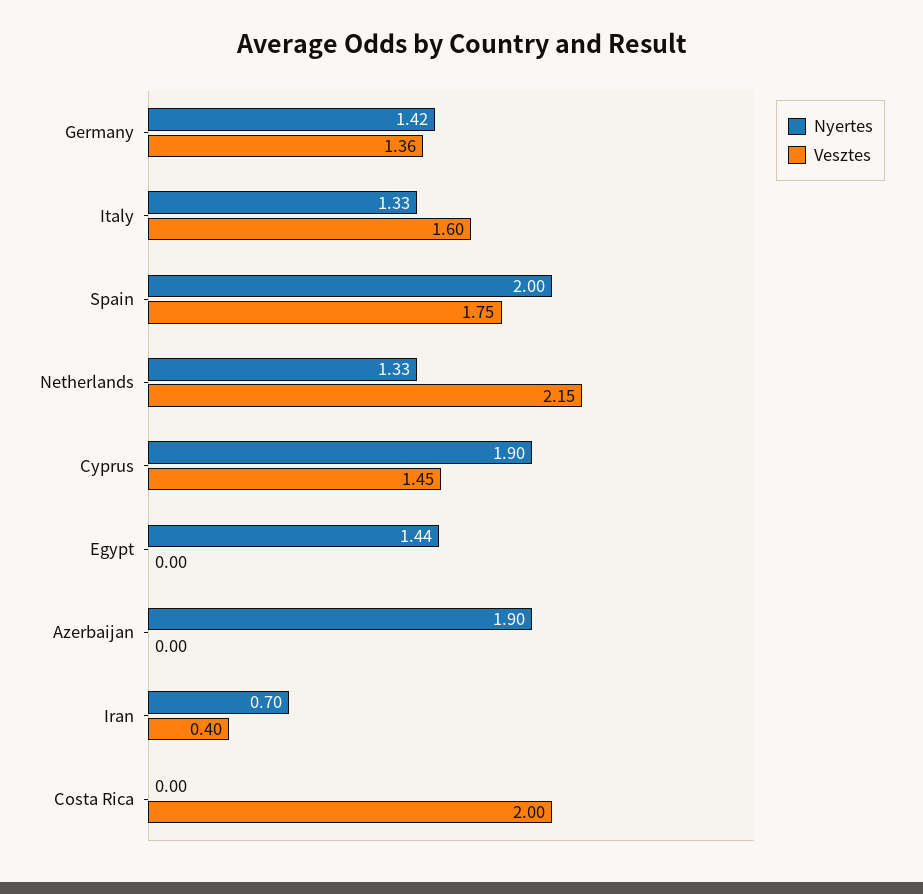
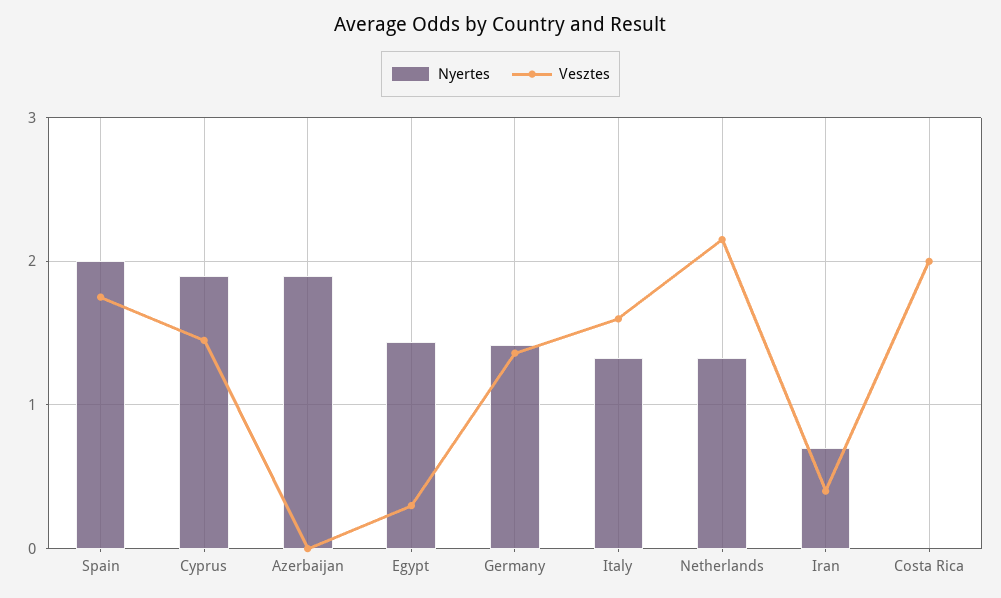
  {
    "Nyertes": {
      "Germany": 1.42,
      "Italy": 1.33,
      "Spain": 2,
      "Netherlands": 1.33,
      "Cyprus": 1.9,
      "Egypt": 1.44,
      "Azerbaijan": 1.9,
      "Iran": 0.7,
      "Costa Rica": 0
    },
    "Vesztes": {
      "Germany": 1.36,
      "Italy": 1.6,
      "Spain": 1.75,
      "Netherlands": 2.15,
      "Cyprus": 1.45,
-     "Egypt": 0,
+     "Egypt": 0.3,
      "Azerbaijan": 0,
      "Iran": 0.4,
      "Costa Rica": 2
    }
  }

